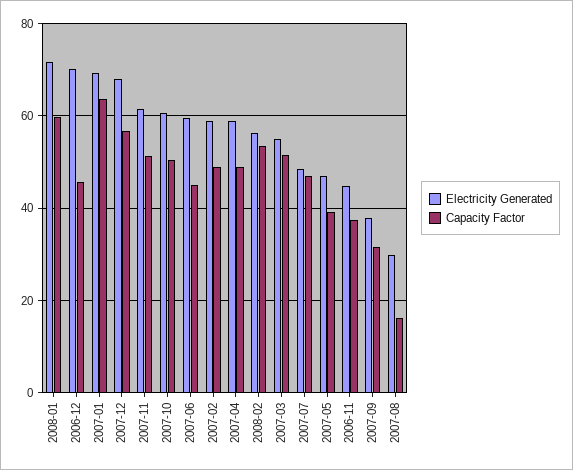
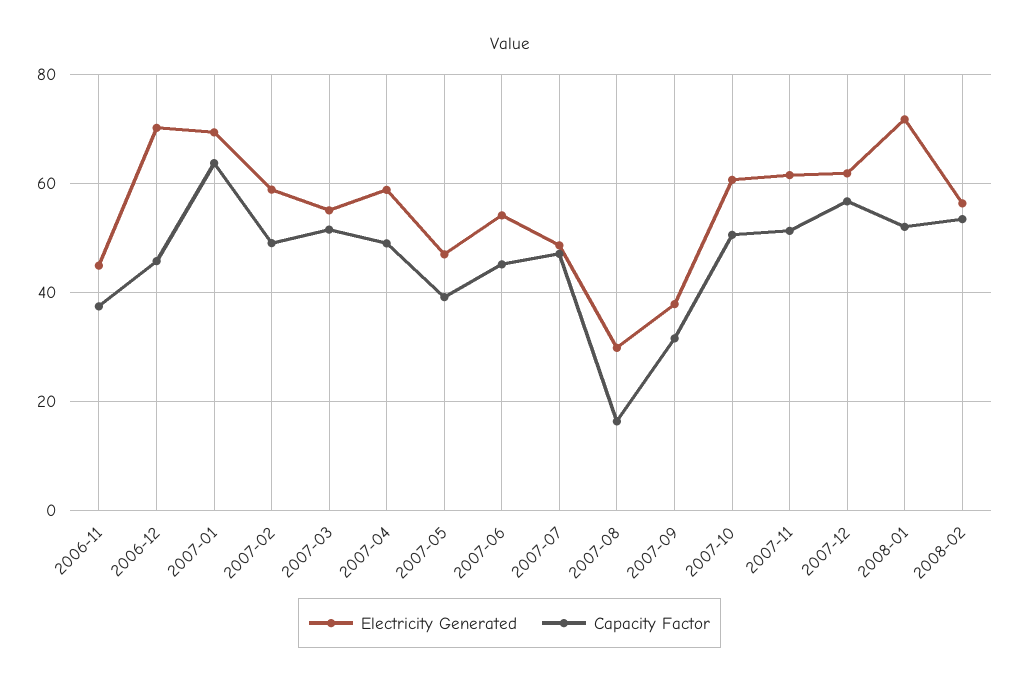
  {
    "Electricity Generated": {
      "2008-01": 72,
      "2006-12": 70,
      "2007-01": 70,
-     "2007-12": 68,
+     "2007-12": 62,
      "2007-11": 62,
      "2007-10": 60,
-     "2007-06": 60,
+     "2007-06": 54,
      "2007-02": 58,
      "2007-04": 58,
      "2008-02": 56,
      "2007-03": 56,
      "2007-07": 48,
      "2007-05": 46,
      "2006-11": 44,
      "2007-09": 38,
      "2007-08": 30
    },
    "Capacity Factor": {
-     "2008-01": 60,
+     "2008-01": 52,
      "2006-12": 46,
      "2007-01": 64,
      "2007-12": 56,
      "2007-11": 52,
      "2007-10": 50,
      "2007-06": 46,
      "2007-02": 50,
      "2007-04": 48,
      "2008-02": 54,
      "2007-03": 52,
      "2007-07": 48,
      "2007-05": 40,
      "2006-11": 38,
      "2007-09": 32,
      "2007-08": 16
    }
  }

